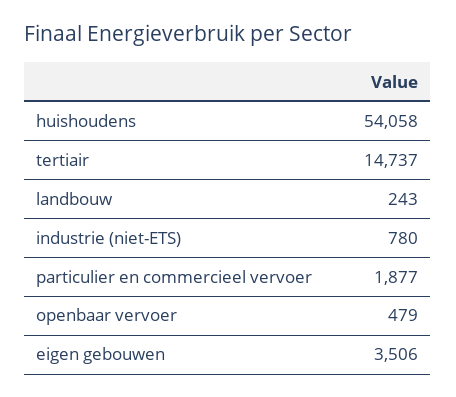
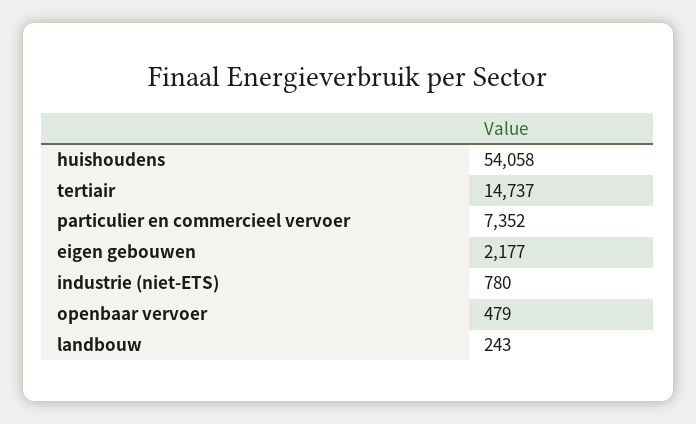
  {
    "huishoudens": 54058,
    "tertiair": 14737,
    "landbouw": 243,
    "industrie (niet-ETS)": 780,
-   "particulier en commercieel vervoer": 1877,
+   "particulier en commercieel vervoer": 7352,
    "openbaar vervoer": 479,
-   "eigen gebouwen": 3506
+   "eigen gebouwen": 2177
  }

